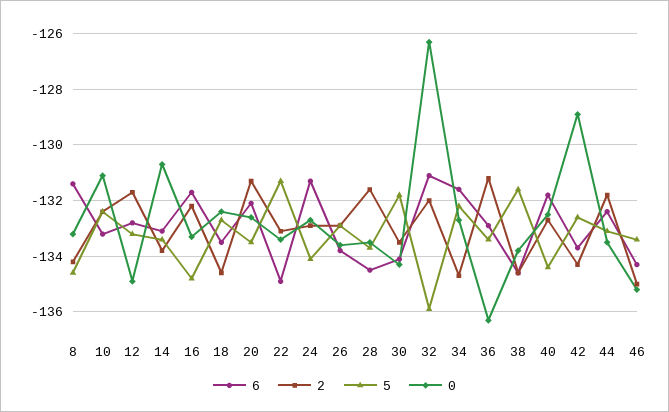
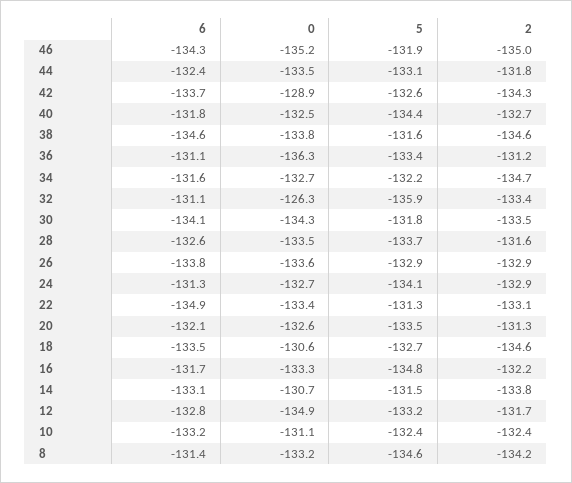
  {
    "6": {
      "8": -131.4,
      "10": -133.2,
      "12": -132.8,
      "14": -133.1,
      "16": -131.7,
      "18": -133.5,
      "20": -132.1,
      "22": -134.9,
      "24": -131.3,
      "26": -133.8,
-     "28": -134.5,
+     "28": -132.6,
      "30": -134.1,
      "32": -131.1,
      "34": -131.6,
-     "36": -133,
+     "36": -131.1,
      "38": -134.6,
      "40": -131.8,
      "42": -133.7,
      "44": -132.4,
      "46": -134.3
    },
    "2": {
      "8": -134.2,
      "10": -132.4,
      "12": -131.7,
      "14": -133.8,
      "16": -132.2,
      "18": -134.6,
      "20": -131.3,
      "22": -133.1,
      "24": -132.9,
      "26": -132.9,
      "28": -131.6,
      "30": -133.5,
-     "32": -132,
+     "32": -133.4,
      "34": -134.7,
      "36": -131.2,
      "38": -134.6,
      "40": -132.7,
      "42": -134.3,
      "44": -131.8,
      "46": -135
    },
    "5": {
      "8": -134.6,
      "10": -132.4,
      "12": -133.2,
-     "14": -133.5,
+     "14": -131.5,
      "16": -134.8,
      "18": -132.7,
      "20": -133.5,
      "22": -131.3,
      "24": -134.1,
      "26": -132.9,
      "28": -133.7,
      "30": -131.8,
      "32": -135.9,
      "34": -132.2,
      "36": -133.4,
      "38": -131.6,
      "40": -134.4,
      "42": -132.6,
      "44": -133.1,
-     "46": -133.5
+     "46": -131.9
    },
    "0": {
      "8": -133.2,
      "10": -131.1,
      "12": -134.9,
      "14": -130.7,
      "16": -133.3,
-     "18": -132.5,
+     "18": -130.6,
      "20": -132.6,
      "22": -133.4,
      "24": -132.7,
      "26": -133.6,
      "28": -133.5,
      "30": -134.3,
      "32": -126.3,
      "34": -132.7,
      "36": -136.3,
      "38": -133.8,
      "40": -132.5,
      "42": -128.9,
      "44": -133.5,
      "46": -135.2
    }
  }

